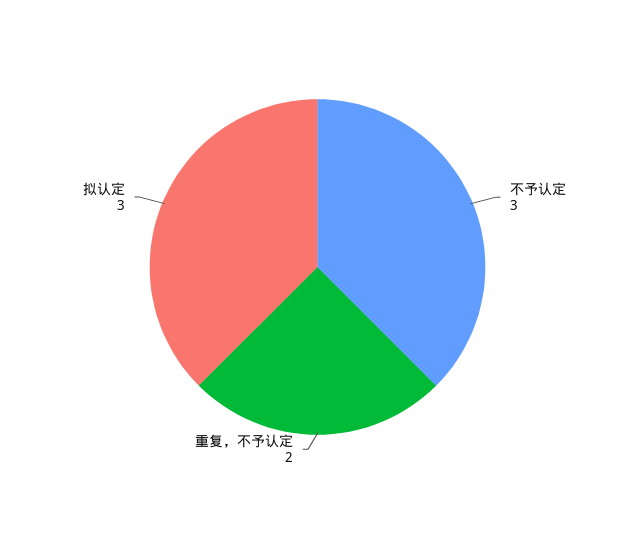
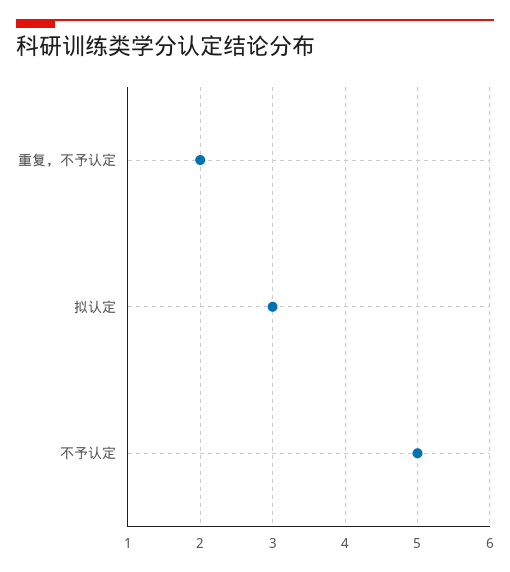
  {
-   "不予认定": 3,
+   "不予认定": 5,
    "重复，不予认定": 2,
    "拟认定": 3
  }

